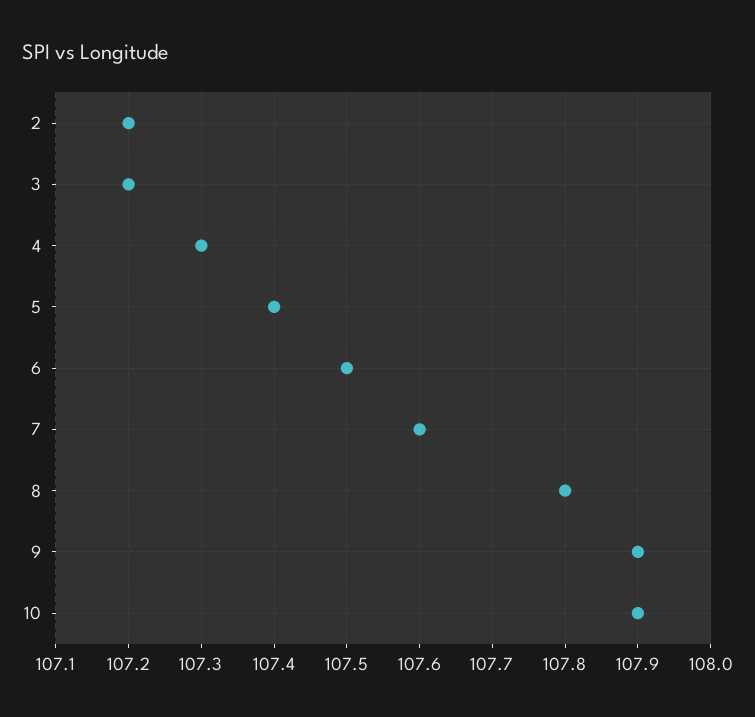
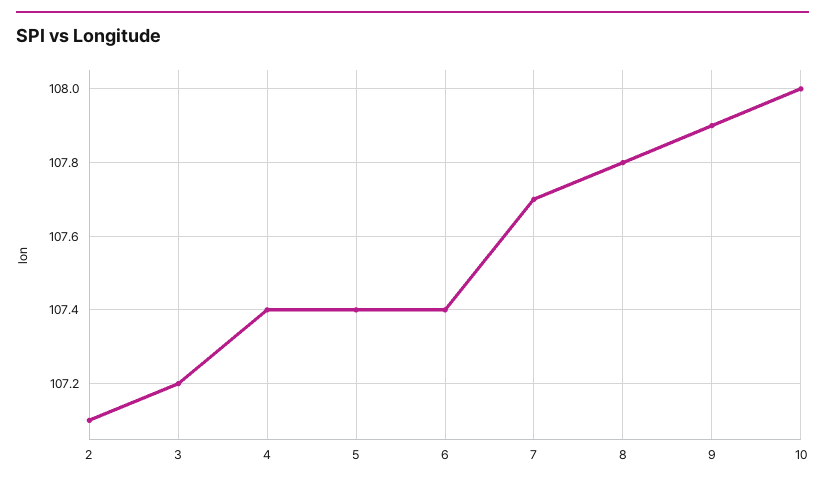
  {
-   "2": 107.2,
+   "2": 107.1,
    "3": 107.2,
-   "4": 107.3,
+   "4": 107.4,
    "5": 107.4,
-   "6": 107.5,
+   "6": 107.4,
-   "7": 107.6,
+   "7": 107.7,
    "8": 107.8,
    "9": 107.9,
-   "10": 107.9
+   "10": 108
  }

